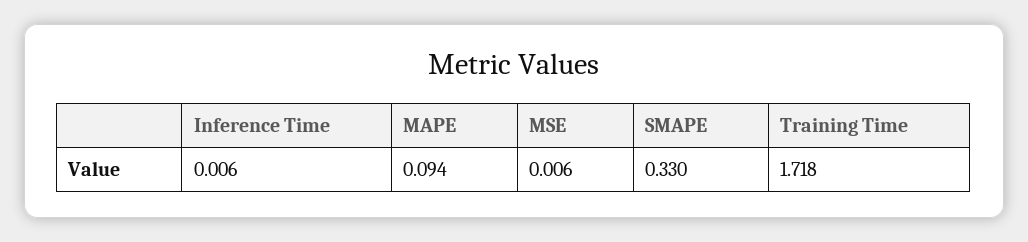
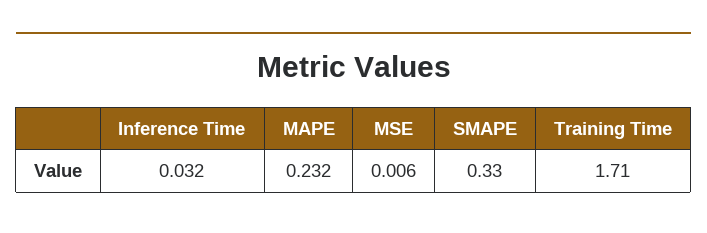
  {
-   "Inference Time": 0.006,
+   "Inference Time": 0.032,
-   "MAPE": 0.094,
+   "MAPE": 0.232,
    "MSE": 0.006,
    "SMAPE": 0.33,
-   "Training Time": 1.718
+   "Training Time": 1.71
  }

